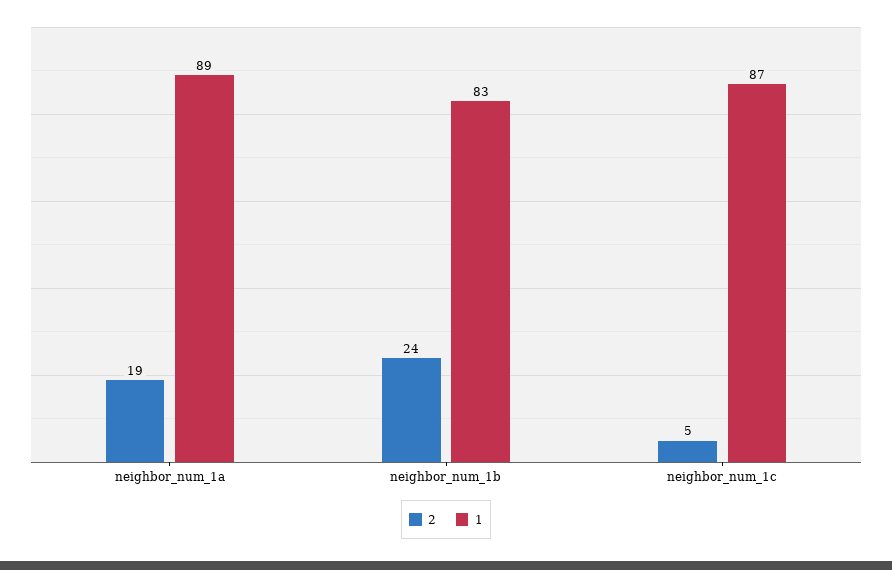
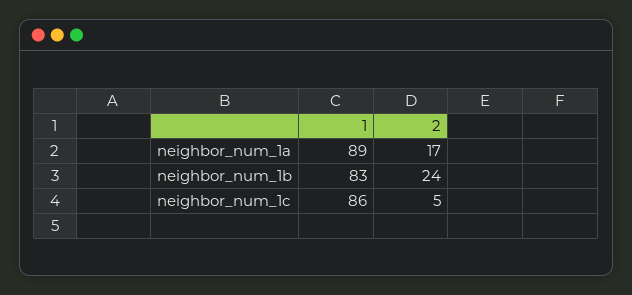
  {
    "2": {
-     "neighbor_num_1a": 19,
+     "neighbor_num_1a": 17,
      "neighbor_num_1b": 24,
      "neighbor_num_1c": 5
    },
    "1": {
      "neighbor_num_1a": 89,
      "neighbor_num_1b": 83,
-     "neighbor_num_1c": 87
+     "neighbor_num_1c": 86
    }
  }

